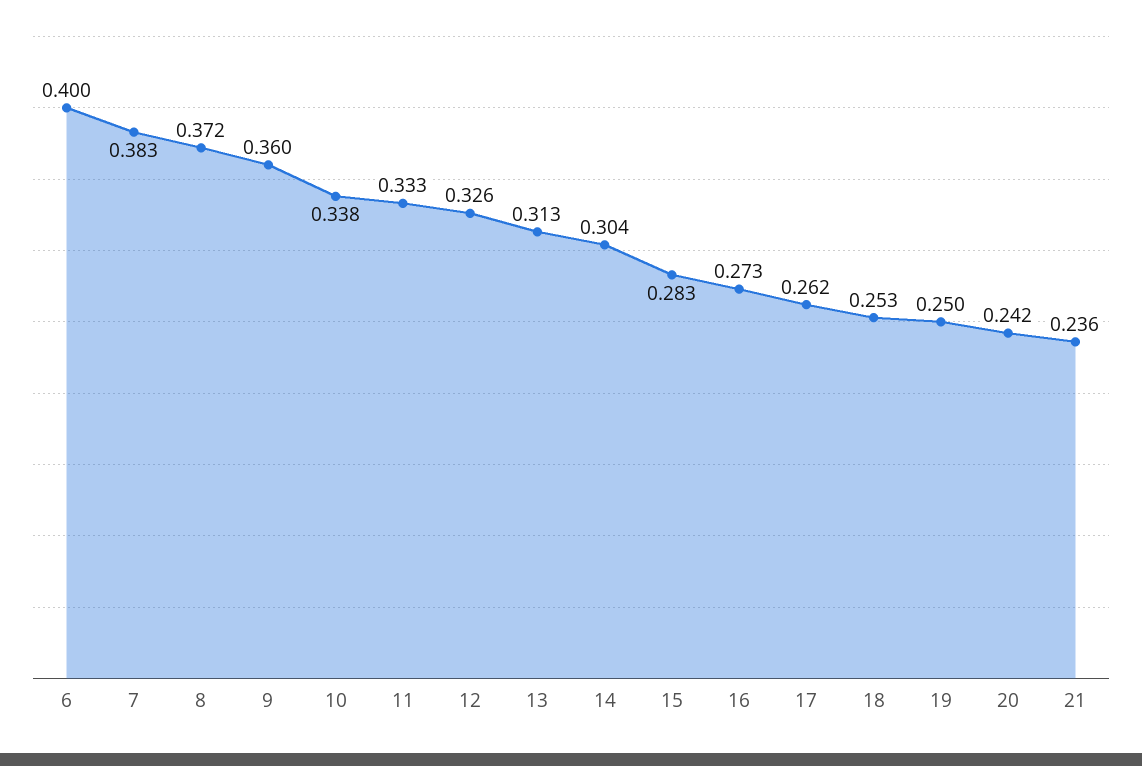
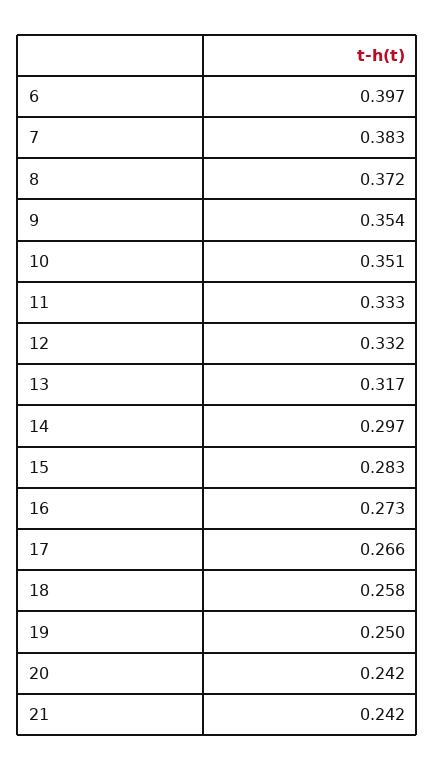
  {
-   "6": 0.4,
+   "6": 0.397,
    "7": 0.383,
    "8": 0.372,
-   "9": 0.36,
+   "9": 0.354,
-   "10": 0.338,
+   "10": 0.351,
    "11": 0.333,
-   "12": 0.326,
+   "12": 0.332,
-   "13": 0.313,
+   "13": 0.317,
-   "14": 0.304,
+   "14": 0.297,
    "15": 0.283,
    "16": 0.273,
-   "17": 0.262,
+   "17": 0.266,
-   "18": 0.253,
+   "18": 0.258,
    "19": 0.25,
    "20": 0.242,
-   "21": 0.236
+   "21": 0.242
  }

